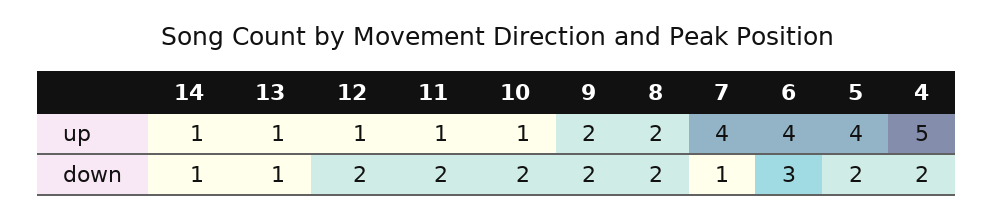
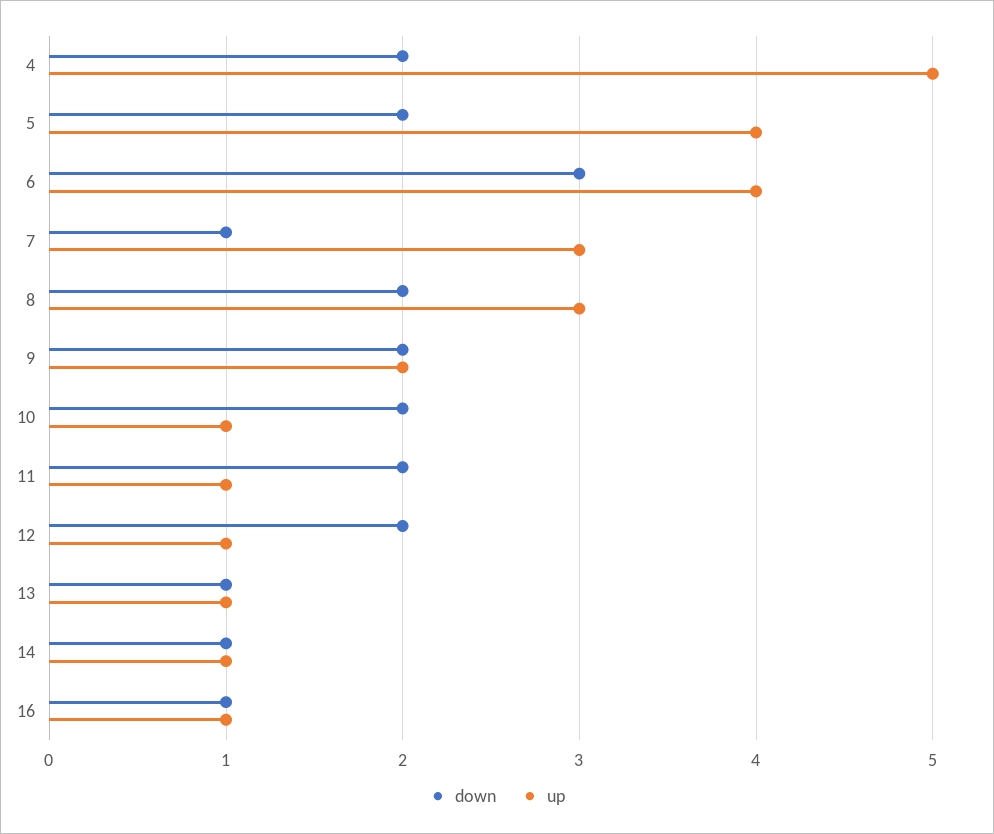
  {
    "up": {
      "14": 1,
      "13": 1,
      "12": 1,
      "11": 1,
      "10": 1,
      "9": 2,
-     "8": 2,
+     "8": 3,
-     "7": 4,
+     "7": 3,
      "6": 4,
      "5": 4,
-     "4": 5
+     "4": 5,
+     "16": 1
    },
    "down": {
      "14": 1,
      "13": 1,
      "12": 2,
      "11": 2,
      "10": 2,
      "9": 2,
      "8": 2,
      "7": 1,
      "6": 3,
      "5": 2,
-     "4": 2
+     "4": 2,
+     "16": 1
    }
  }

